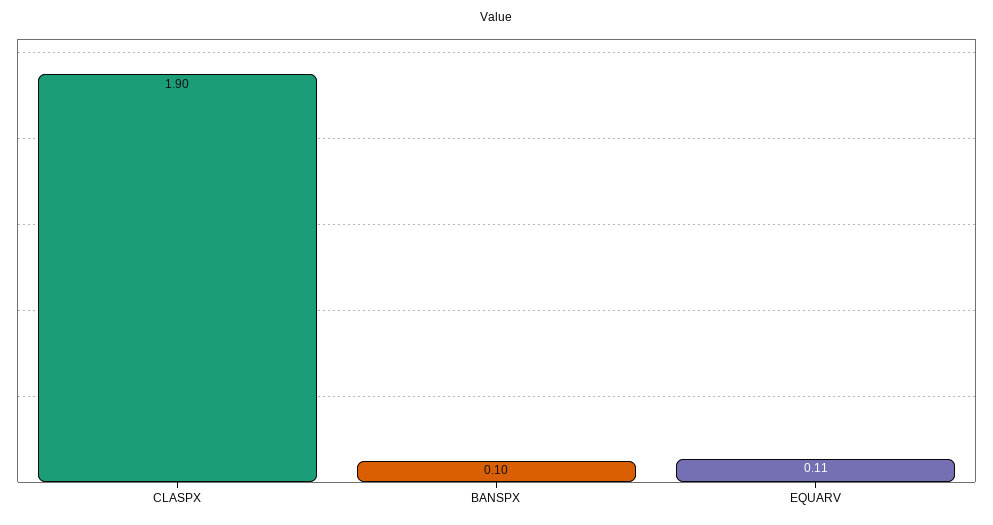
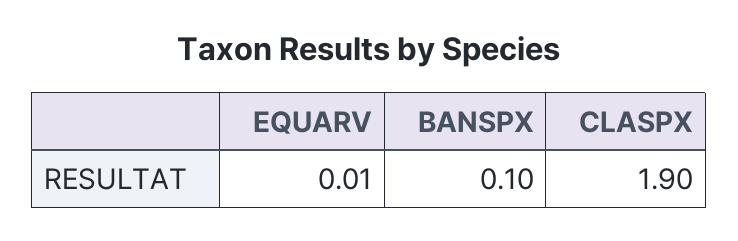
  {
    "CLASPX": 1.9,
    "BANSPX": 0.1,
-   "EQUARV": 0.11
+   "EQUARV": 0.01
  }

